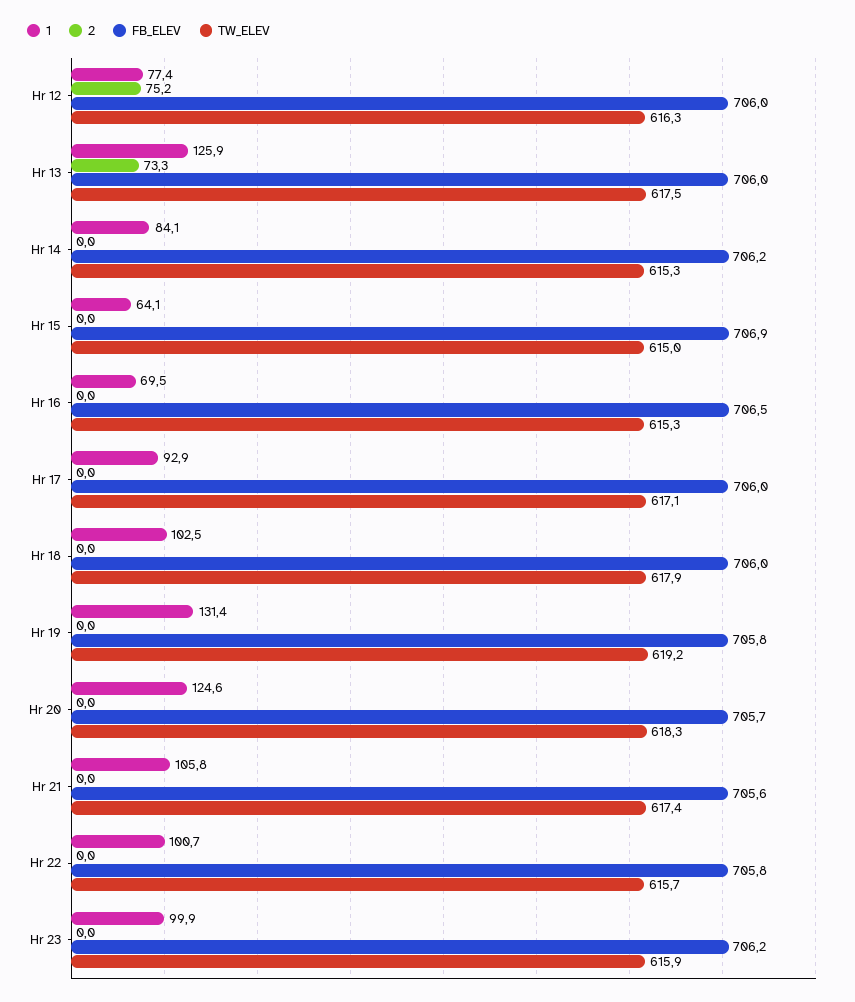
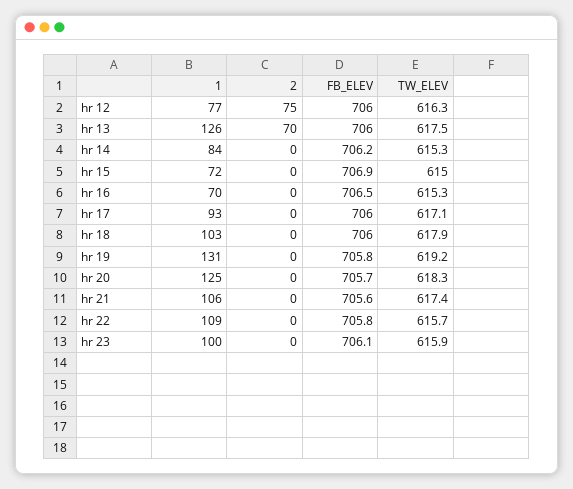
  {
    "1": {
      "Hr 12": 77.4,
      "Hr 13": 125.9,
      "Hr 14": 84.1,
-     "Hr 15": 64.1,
+     "Hr 15": 72,
      "Hr 16": 69.5,
      "Hr 17": 92.9,
      "Hr 18": 102.5,
      "Hr 19": 131.4,
      "Hr 20": 124.6,
      "Hr 21": 105.8,
-     "Hr 22": 100.7,
+     "Hr 22": 109,
      "Hr 23": 99.9
    },
    "2": {
      "Hr 12": 75.2,
-     "Hr 13": 73.3,
+     "Hr 13": 70,
      "Hr 14": 0,
      "Hr 15": 0,
      "Hr 16": 0,
      "Hr 17": 0,
      "Hr 18": 0,
      "Hr 19": 0,
      "Hr 20": 0,
      "Hr 21": 0,
      "Hr 22": 0,
      "Hr 23": 0
    },
    "FB_ELEV": {
      "Hr 12": 706,
      "Hr 13": 706,
      "Hr 14": 706.2,
      "Hr 15": 706.9,
      "Hr 16": 706.5,
      "Hr 17": 706,
      "Hr 18": 706,
      "Hr 19": 705.8,
      "Hr 20": 705.7,
      "Hr 21": 705.6,
      "Hr 22": 705.8,
-     "Hr 23": 706.2
+     "Hr 23": 706.1
    },
    "TW_ELEV": {
      "Hr 12": 616.3,
      "Hr 13": 617.5,
      "Hr 14": 615.3,
      "Hr 15": 615,
      "Hr 16": 615.3,
      "Hr 17": 617.1,
      "Hr 18": 617.9,
      "Hr 19": 619.2,
      "Hr 20": 618.3,
      "Hr 21": 617.4,
      "Hr 22": 615.7,
      "Hr 23": 615.9
    }
  }

